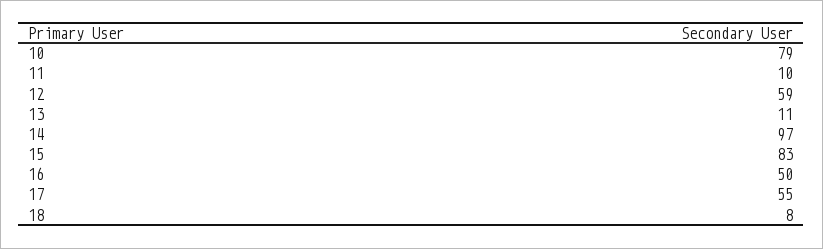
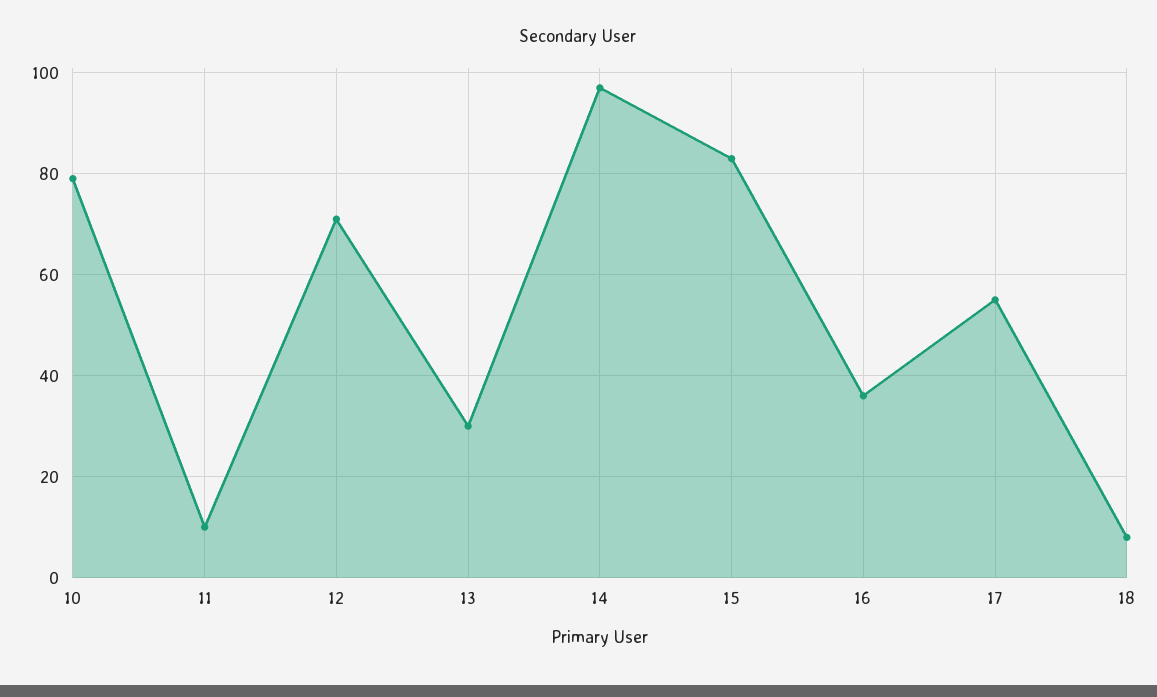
  {
    "10": 79,
    "11": 10,
-   "12": 59,
+   "12": 70,
-   "13": 11,
+   "13": 30,
    "14": 97,
    "15": 83,
-   "16": 50,
+   "16": 35,
    "17": 55,
    "18": 8
  }

